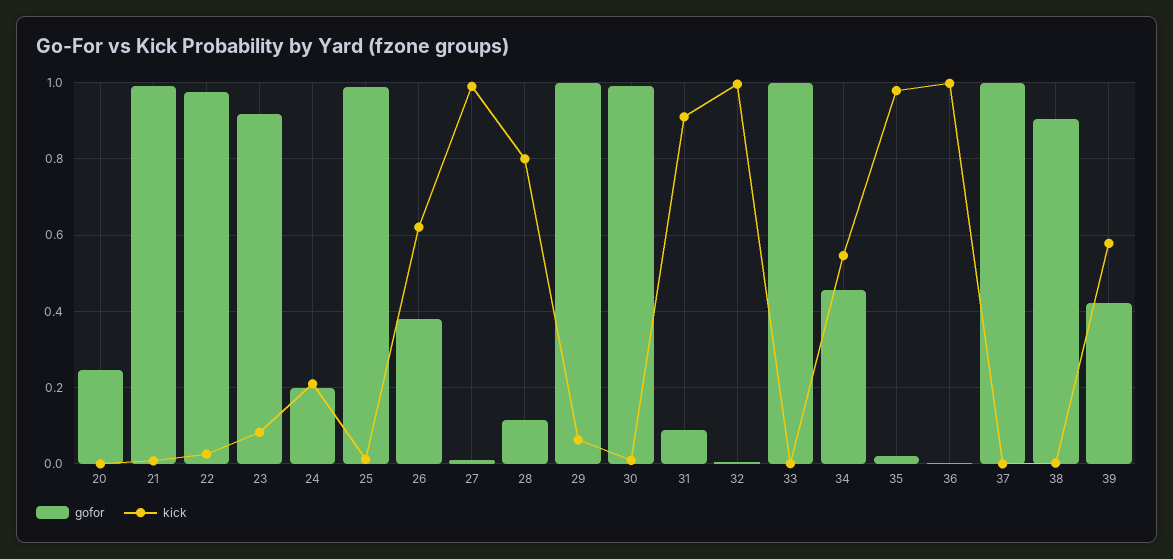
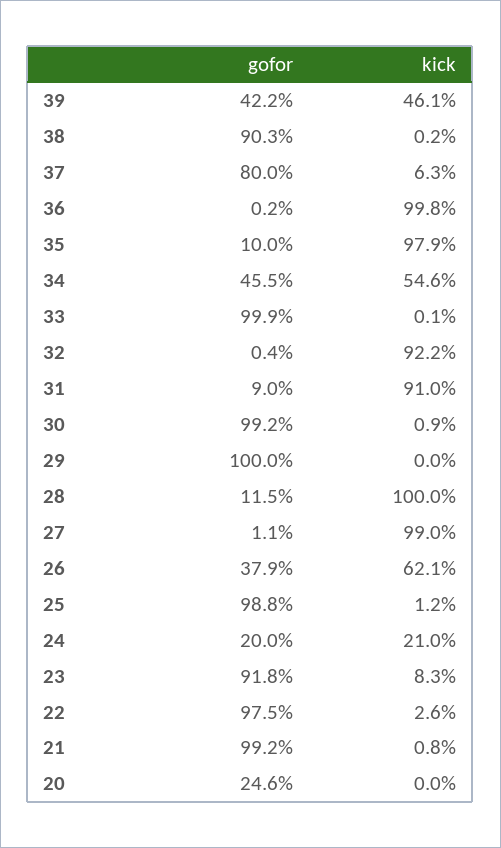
  {
    "gofor": {
      "20": 0.246,
      "21": 0.992,
      "22": 0.975,
      "23": 0.918,
      "24": 0.2,
      "25": 0.988,
      "26": 0.379,
      "27": 0.011,
      "28": 0.115,
      "29": 1,
      "30": 0.992,
      "31": 0.09,
      "32": 0.004,
      "33": 0.999,
      "34": 0.455,
-     "35": 0.02,
+     "35": 0.1,
      "36": 0.002,
-     "37": 1,
+     "37": 0.8,
      "38": 0.903,
      "39": 0.422
    },
    "kick": {
      "20": 0,
      "21": 0.008,
      "22": 0.026,
      "23": 0.083,
      "24": 0.21,
      "25": 0.012,
      "26": 0.621,
      "27": 0.99,
-     "28": 0.8,
+     "28": 1,
-     "29": 0.06,
+     "29": 0,
      "30": 0.009,
      "31": 0.91,
-     "32": 1,
+     "32": 0.922,
      "33": 0.001,
      "34": 0.546,
      "35": 0.979,
      "36": 0.998,
-     "37": 0,
+     "37": 0.063,
      "38": 0.002,
-     "39": 0.58
+     "39": 0.461
    }
  }

